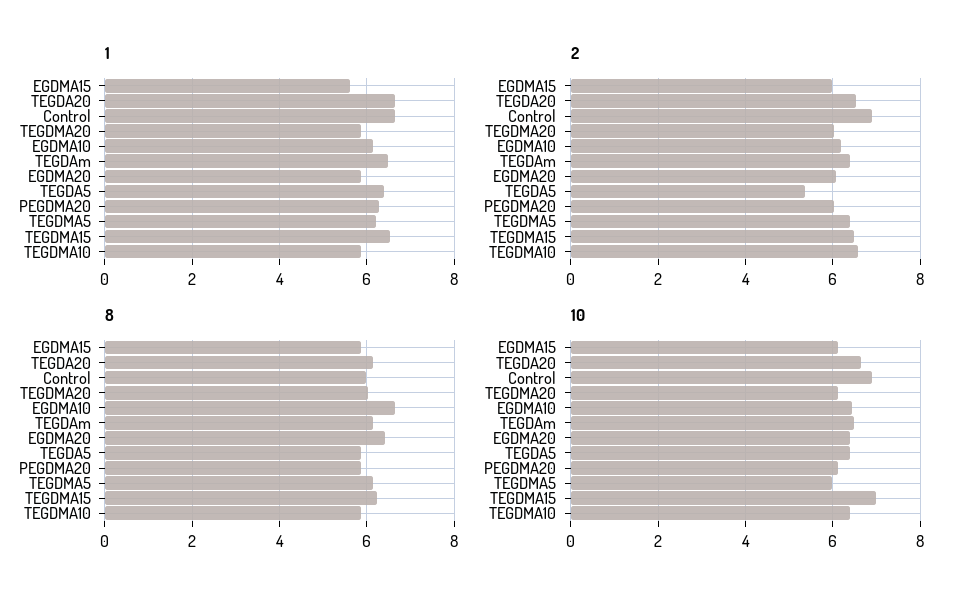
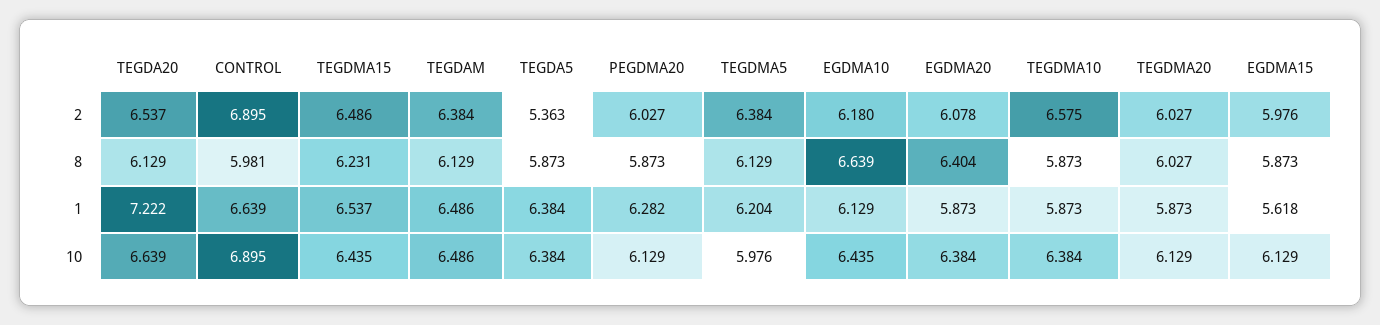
  {
    "1": {
      "EGDMA15": 5.618,
-     "TEGDA20": 6.6,
+     "TEGDA20": 7.222,
      "Control": 6.639,
      "TEGDMA20": 5.873,
      "EGDMA10": 6.129,
      "TEGDAm": 6.486,
      "EGDMA20": 5.873,
      "TEGDA5": 6.384,
      "PEGDMA20": 6.282,
      "TEGDMA5": 6.204,
      "TEGDMA15": 6.537,
      "TEGDMA10": 5.873
    },
    "2": {
      "EGDMA15": 5.976,
      "TEGDA20": 6.537,
      "Control": 6.895,
      "TEGDMA20": 6.027,
      "EGDMA10": 6.18,
      "TEGDAm": 6.384,
      "EGDMA20": 6.078,
      "TEGDA5": 5.363,
      "PEGDMA20": 6.027,
      "TEGDMA5": 6.384,
      "TEGDMA15": 6.486,
      "TEGDMA10": 6.575
    },
    "8": {
      "EGDMA15": 5.873,
      "TEGDA20": 6.129,
      "Control": 5.981,
      "TEGDMA20": 6.027,
      "EGDMA10": 6.639,
      "TEGDAm": 6.129,
      "EGDMA20": 6.404,
      "TEGDA5": 5.873,
      "PEGDMA20": 5.873,
      "TEGDMA5": 6.129,
      "TEGDMA15": 6.231,
      "TEGDMA10": 5.873
    },
    "10": {
      "EGDMA15": 6.129,
      "TEGDA20": 6.639,
      "Control": 6.895,
      "TEGDMA20": 6.129,
      "EGDMA10": 6.435,
      "TEGDAm": 6.486,
      "EGDMA20": 6.384,
      "TEGDA5": 6.384,
      "PEGDMA20": 6.129,
      "TEGDMA5": 5.976,
-     "TEGDMA15": 7,
+     "TEGDMA15": 6.435,
      "TEGDMA10": 6.384
    }
  }

